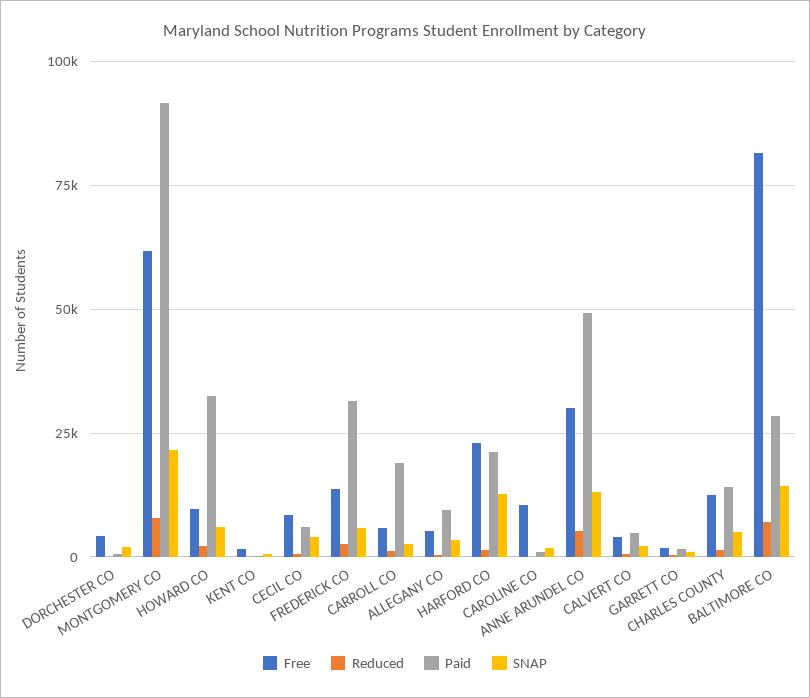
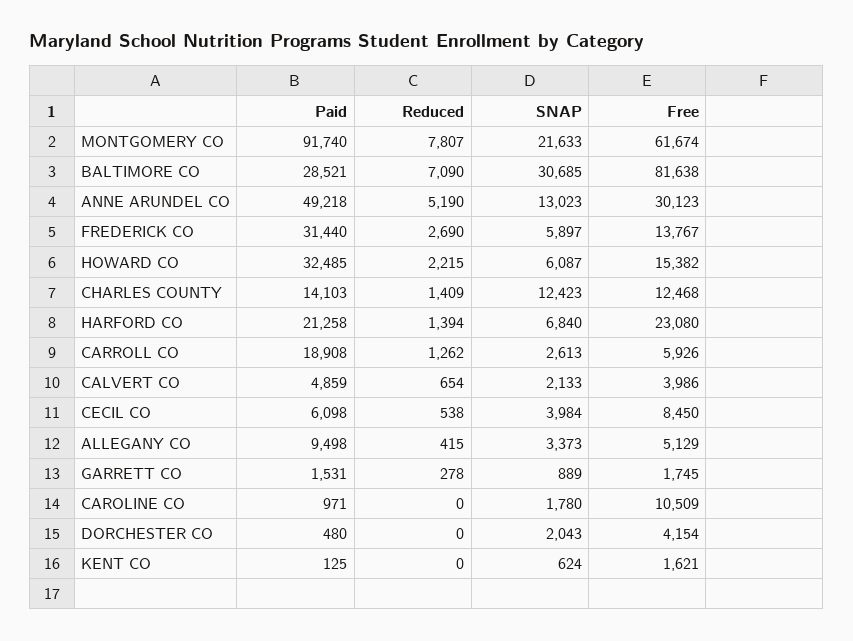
  {
    "Free": {
      "DORCHESTER CO": 4154,
      "MONTGOMERY CO": 61674,
-     "HOWARD CO": 10000,
+     "HOWARD CO": 15382,
      "KENT CO": 1621,
      "CECIL CO": 8450,
      "FREDERICK CO": 13767,
      "CARROLL CO": 5926,
      "ALLEGANY CO": 5129,
      "HARFORD CO": 23080,
      "CAROLINE CO": 10509,
      "ANNE ARUNDEL CO": 30123,
      "CALVERT CO": 3986,
      "GARRETT CO": 1745,
      "CHARLES COUNTY": 12468,
      "BALTIMORE CO": 81638
    },
    "Reduced": {
      "DORCHESTER CO": 0,
      "MONTGOMERY CO": 7807,
      "HOWARD CO": 2215,
      "KENT CO": 0,
      "CECIL CO": 538,
      "FREDERICK CO": 2690,
      "CARROLL CO": 1262,
      "ALLEGANY CO": 415,
      "HARFORD CO": 1394,
      "CAROLINE CO": 0,
      "ANNE ARUNDEL CO": 5190,
      "CALVERT CO": 654,
      "GARRETT CO": 278,
      "CHARLES COUNTY": 1409,
      "BALTIMORE CO": 7090
    },
    "Paid": {
      "DORCHESTER CO": 480,
      "MONTGOMERY CO": 91740,
      "HOWARD CO": 32485,
      "KENT CO": 125,
      "CECIL CO": 6098,
      "FREDERICK CO": 31440,
      "CARROLL CO": 18908,
      "ALLEGANY CO": 9498,
      "HARFORD CO": 21258,
      "CAROLINE CO": 971,
      "ANNE ARUNDEL CO": 49218,
      "CALVERT CO": 4859,
      "GARRETT CO": 1531,
      "CHARLES COUNTY": 14103,
      "BALTIMORE CO": 28521
    },
    "SNAP": {
      "DORCHESTER CO": 2043,
      "MONTGOMERY CO": 21633,
      "HOWARD CO": 6087,
      "KENT CO": 624,
      "CECIL CO": 3984,
      "FREDERICK CO": 5897,
      "CARROLL CO": 2613,
      "ALLEGANY CO": 3373,
-     "HARFORD CO": 12500,
+     "HARFORD CO": 6840,
      "CAROLINE CO": 1780,
      "ANNE ARUNDEL CO": 13023,
      "CALVERT CO": 2133,
      "GARRETT CO": 889,
-     "CHARLES COUNTY": 5000,
+     "CHARLES COUNTY": 12423,
-     "BALTIMORE CO": 15000
+     "BALTIMORE CO": 30685
    }
  }

